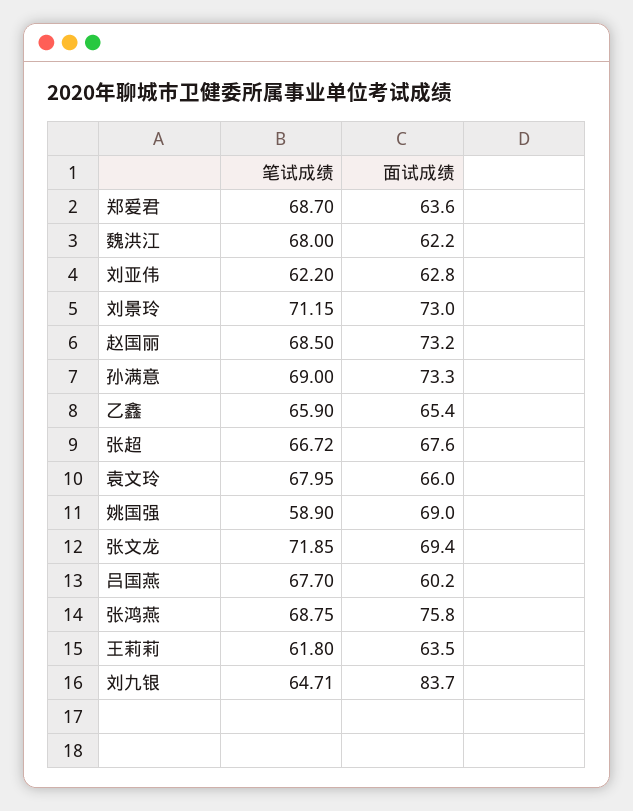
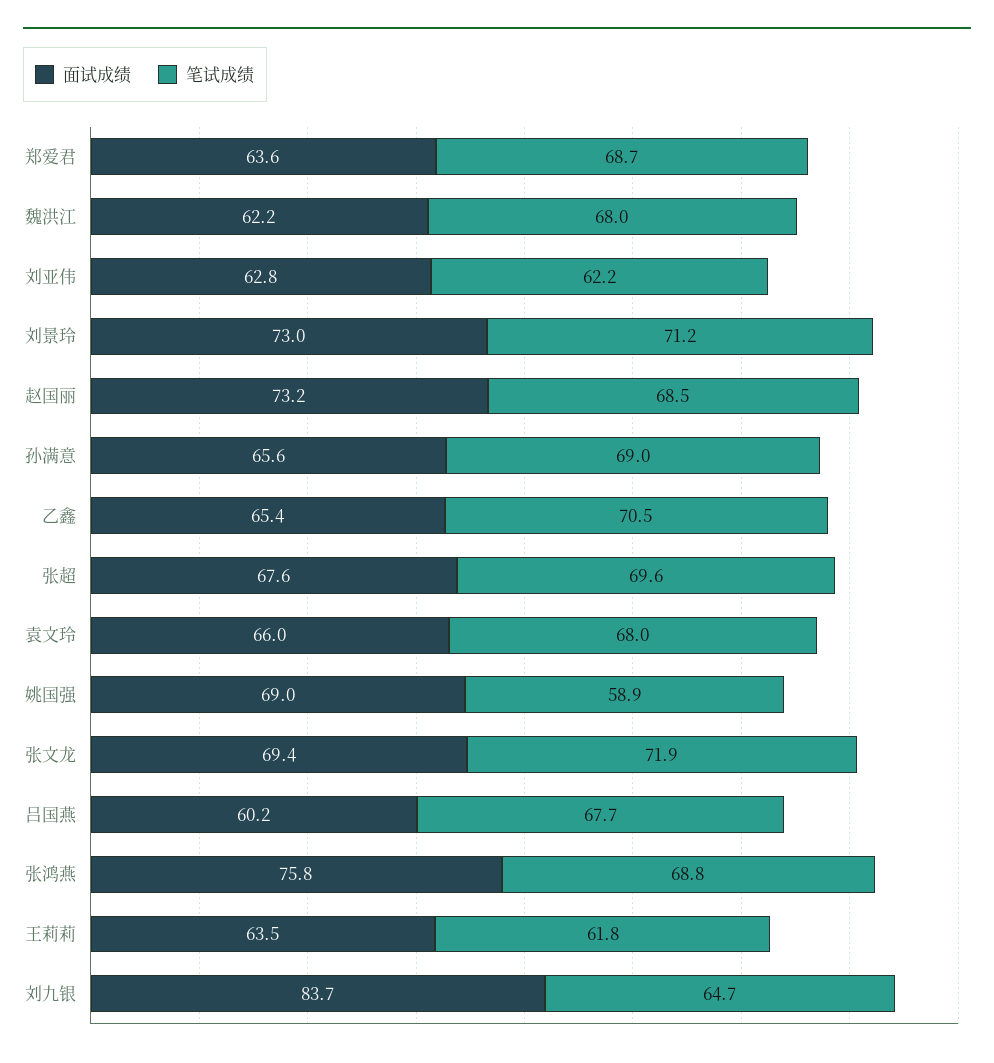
  {
    "笔试成绩": {
      "郑爱君": 68.7,
      "魏洪江": 68,
      "刘亚伟": 62.2,
      "刘景玲": 71.15,
      "赵国丽": 68.5,
      "孙满意": 69,
-     "乙鑫": 65.9,
+     "乙鑫": 70.5,
-     "张超": 66.72,
+     "张超": 69.6,
      "袁文玲": 67.95,
      "姚国强": 58.9,
      "张文龙": 71.85,
      "吕国燕": 67.7,
      "张鸿燕": 68.75,
      "王莉莉": 61.8,
      "刘九银": 64.71
    },
    "面试成绩": {
      "郑爱君": 63.6,
      "魏洪江": 62.2,
      "刘亚伟": 62.8,
      "刘景玲": 73,
      "赵国丽": 73.2,
-     "孙满意": 73.3,
+     "孙满意": 65.6,
      "乙鑫": 65.4,
      "张超": 67.6,
      "袁文玲": 66,
      "姚国强": 69,
      "张文龙": 69.4,
      "吕国燕": 60.2,
      "张鸿燕": 75.8,
      "王莉莉": 63.5,
      "刘九银": 83.7
    }
  }

